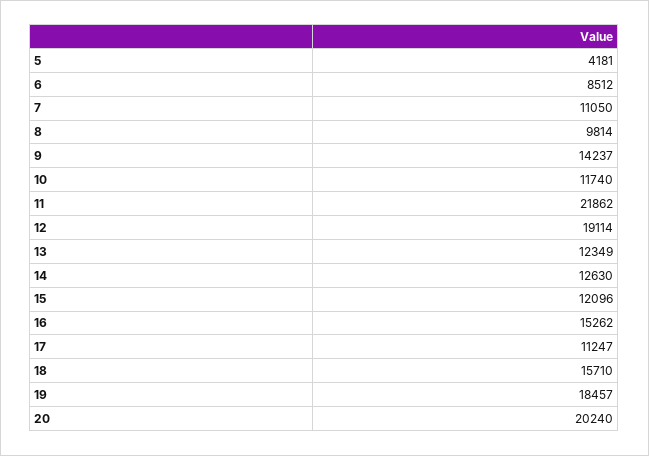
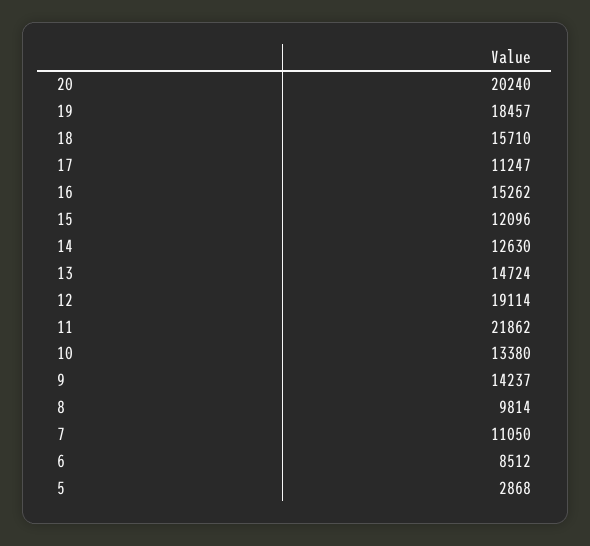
  {
-   "5": 4181,
+   "5": 2868,
    "6": 8512,
    "7": 11050,
    "8": 9814,
    "9": 14237,
-   "10": 11740,
+   "10": 13380,
    "11": 21862,
    "12": 19114,
-   "13": 12349,
+   "13": 14724,
    "14": 12630,
    "15": 12096,
    "16": 15262,
    "17": 11247,
    "18": 15710,
    "19": 18457,
    "20": 20240
  }

